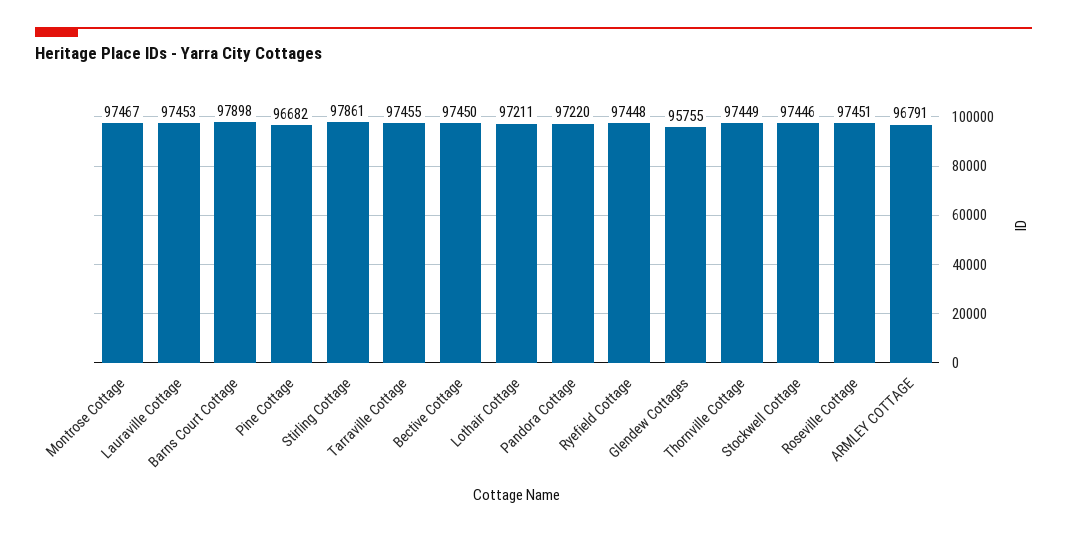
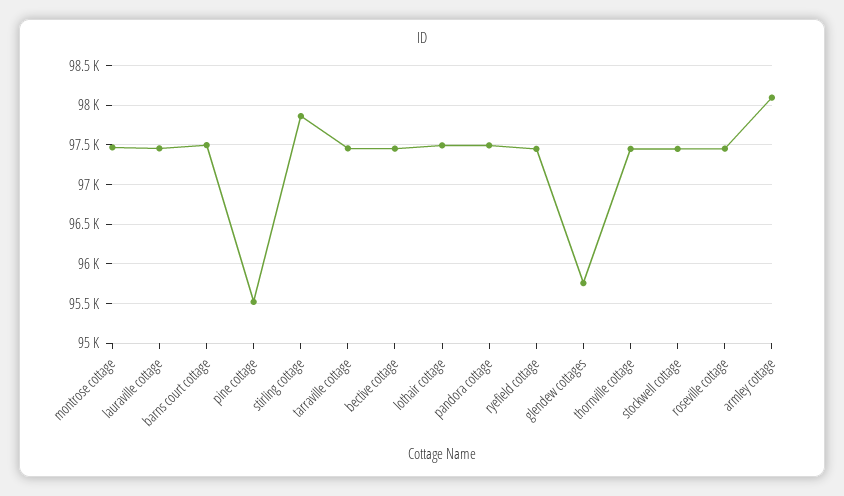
  {
    "Montrose Cottage": 97467,
    "Lauraville Cottage": 97453,
-   "Barns Court Cottage": 97898,
+   "Barns Court Cottage": 97500,
-   "Pine Cottage": 96682,
+   "Pine Cottage": 95500,
    "Stirling Cottage": 97861,
    "Tarraville Cottage": 97455,
    "Bective Cottage": 97450,
-   "Lothair Cottage": 97211,
+   "Lothair Cottage": 97500,
-   "Pandora Cottage": 97220,
+   "Pandora Cottage": 97500,
    "Ryefield Cottage": 97448,
    "Glendew Cottages": 95755,
    "Thornville Cottage": 97449,
    "Stockwell Cottage": 97446,
    "Roseville Cottage": 97451,
-   "ARMLEY COTTAGE": 96791
+   "ARMLEY COTTAGE": 98100
  }

